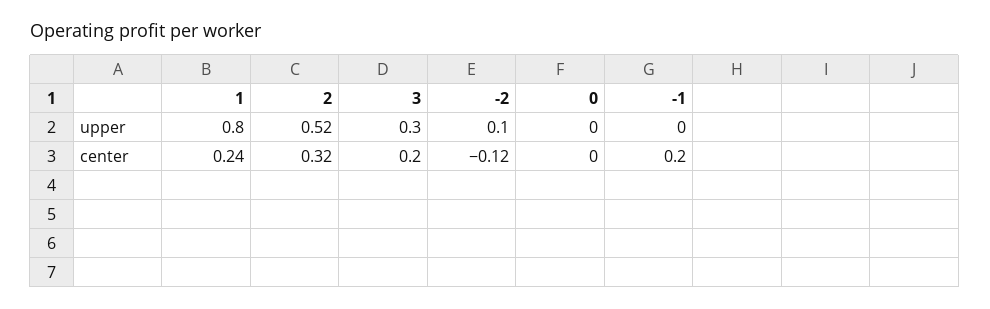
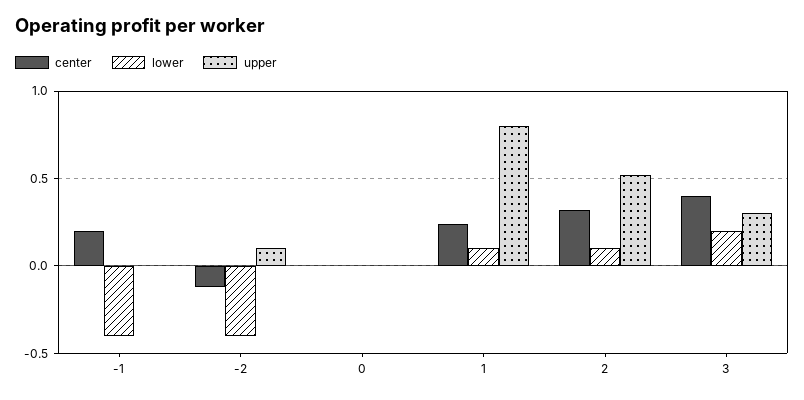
  {
    "upper": {
      "1": 0.8,
      "2": 0.52,
      "3": 0.3,
      "-2": 0.1,
      "0": 0,
      "-1": 0
    },
    "center": {
      "1": 0.24,
      "2": 0.32,
-     "3": 0.2,
+     "3": 0.4,
      "-2": -0.12,
      "0": 0,
      "-1": 0.2
-   }
+   },
+   "lower": {
+     "-1": -0.4,
+     "-2": -0.4,
+     "0": 0,
+     "1": 0.1,
+     "2": 0.1,
+     "3": 0.2
+   }
  }

